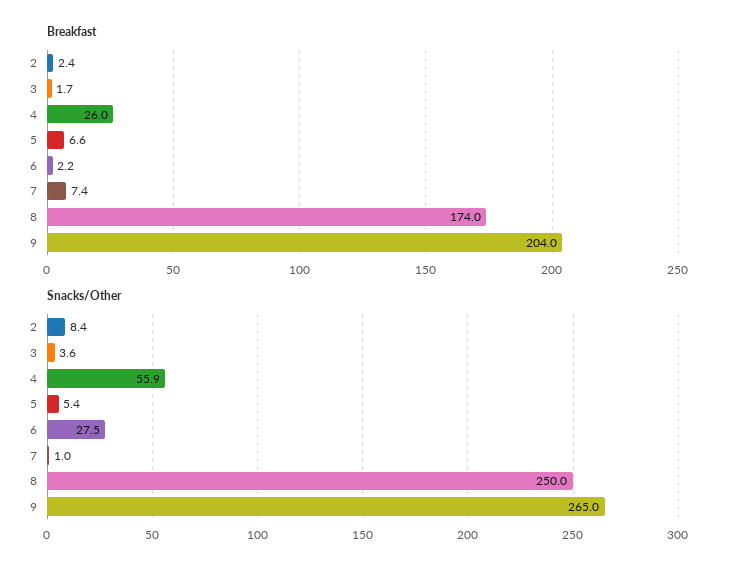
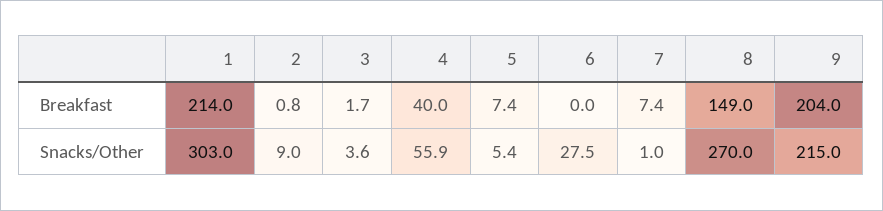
  {
    "Breakfast": {
-     "2": 2.4,
+     "2": 0.8,
      "3": 1.7,
-     "4": 26,
+     "4": 40,
-     "5": 6.6,
+     "5": 7.4,
-     "6": 2.2,
+     "6": 0,
      "7": 7.4,
-     "8": 174,
+     "8": 149,
-     "9": 204
+     "9": 204,
+     "1": 214
    },
    "Snacks/Other": {
-     "2": 8.4,
+     "2": 9,
      "3": 3.6,
      "4": 55.9,
      "5": 5.4,
      "6": 27.5,
      "7": 1,
-     "8": 250,
+     "8": 270,
-     "9": 265
+     "9": 215,
+     "1": 303
    }
  }

